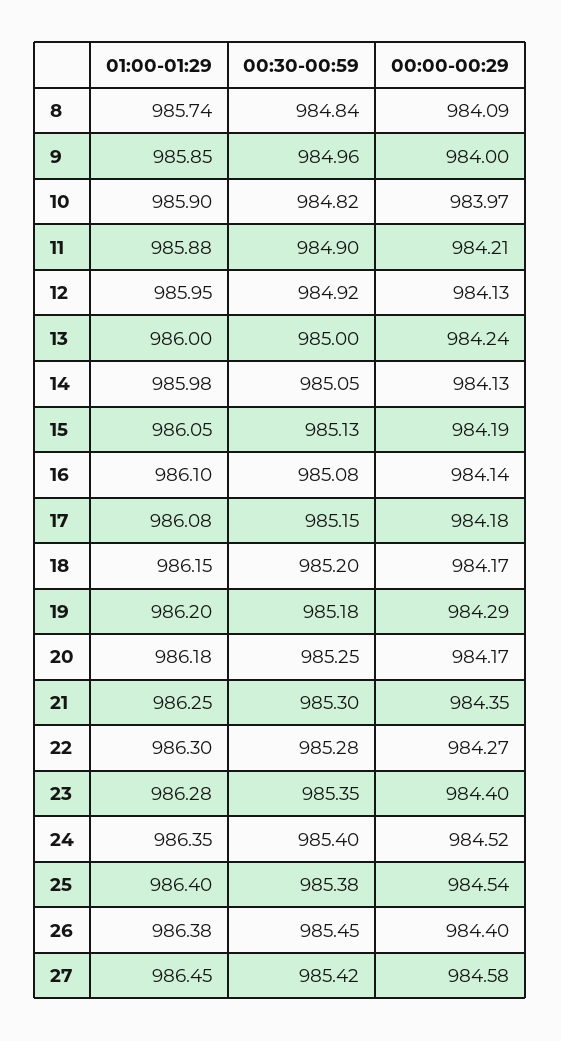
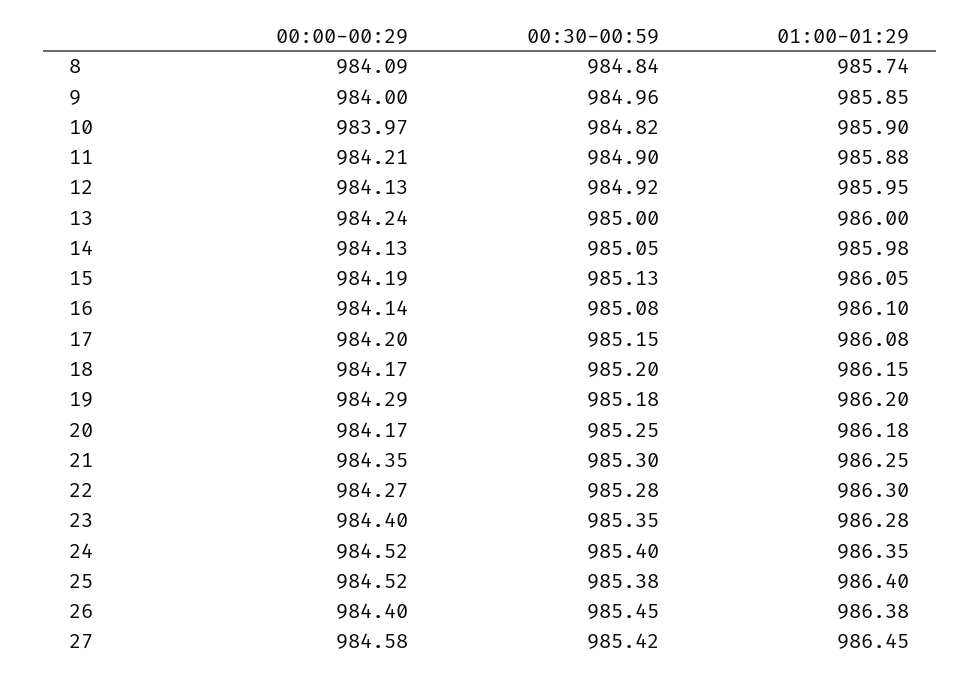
  {
    "01:00-01:29": {
      "8": 985.74,
      "9": 985.85,
      "10": 985.9,
      "11": 985.88,
      "12": 985.95,
      "13": 986,
      "14": 985.98,
      "15": 986.05,
      "16": 986.1,
      "17": 986.08,
      "18": 986.15,
      "19": 986.2,
      "20": 986.18,
      "21": 986.25,
      "22": 986.3,
      "23": 986.28,
      "24": 986.35,
      "25": 986.4,
      "26": 986.38,
      "27": 986.45
    },
    "00:30-00:59": {
      "8": 984.84,
      "9": 984.96,
      "10": 984.82,
      "11": 984.9,
      "12": 984.92,
      "13": 985,
      "14": 985.05,
      "15": 985.13,
      "16": 985.08,
      "17": 985.15,
      "18": 985.2,
      "19": 985.18,
      "20": 985.25,
      "21": 985.3,
      "22": 985.28,
      "23": 985.35,
      "24": 985.4,
      "25": 985.38,
      "26": 985.45,
      "27": 985.42
    },
    "00:00-00:29": {
      "8": 984.09,
      "9": 984,
      "10": 983.97,
      "11": 984.21,
      "12": 984.13,
      "13": 984.24,
      "14": 984.13,
      "15": 984.19,
      "16": 984.14,
-     "17": 984.18,
+     "17": 984.2,
      "18": 984.17,
      "19": 984.29,
      "20": 984.17,
      "21": 984.35,
      "22": 984.27,
      "23": 984.4,
      "24": 984.52,
-     "25": 984.54,
+     "25": 984.52,
      "26": 984.4,
      "27": 984.58
    }
  }

